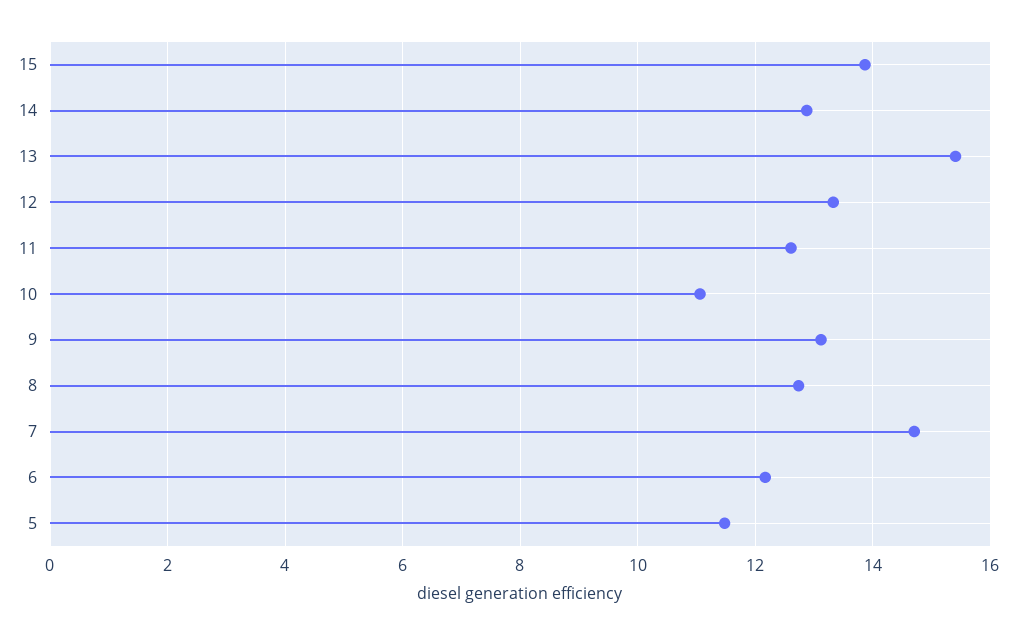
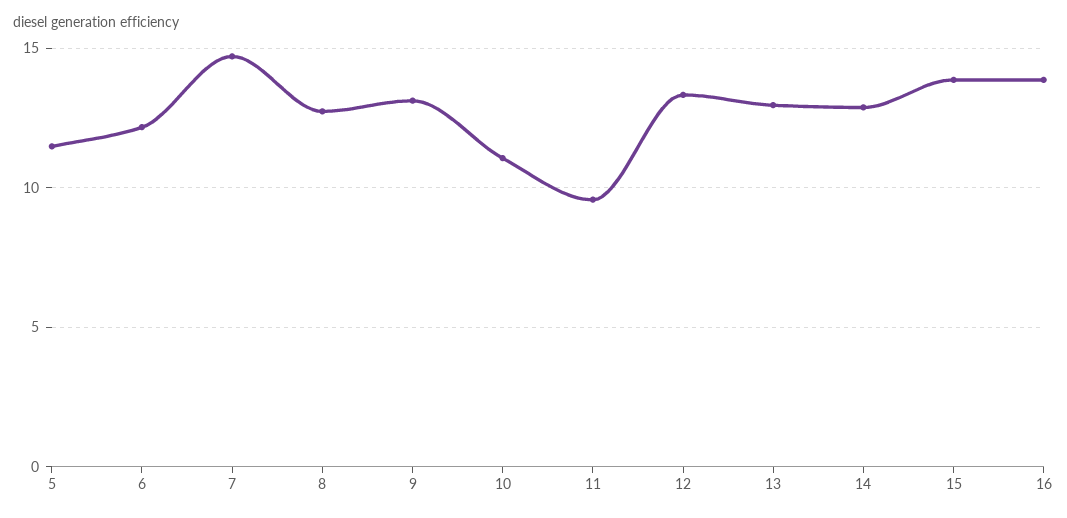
  {
    "15": 13.8,
    "14": 12.8,
-   "13": 15.4,
+   "13": 13,
    "12": 13.4,
-   "11": 12.6,
+   "11": 9.5,
    "10": 11,
    "9": 13.2,
    "8": 12.8,
    "7": 14.8,
    "6": 12.2,
-   "5": 11.4
+   "5": 11.4,
+   "16": 14
  }

